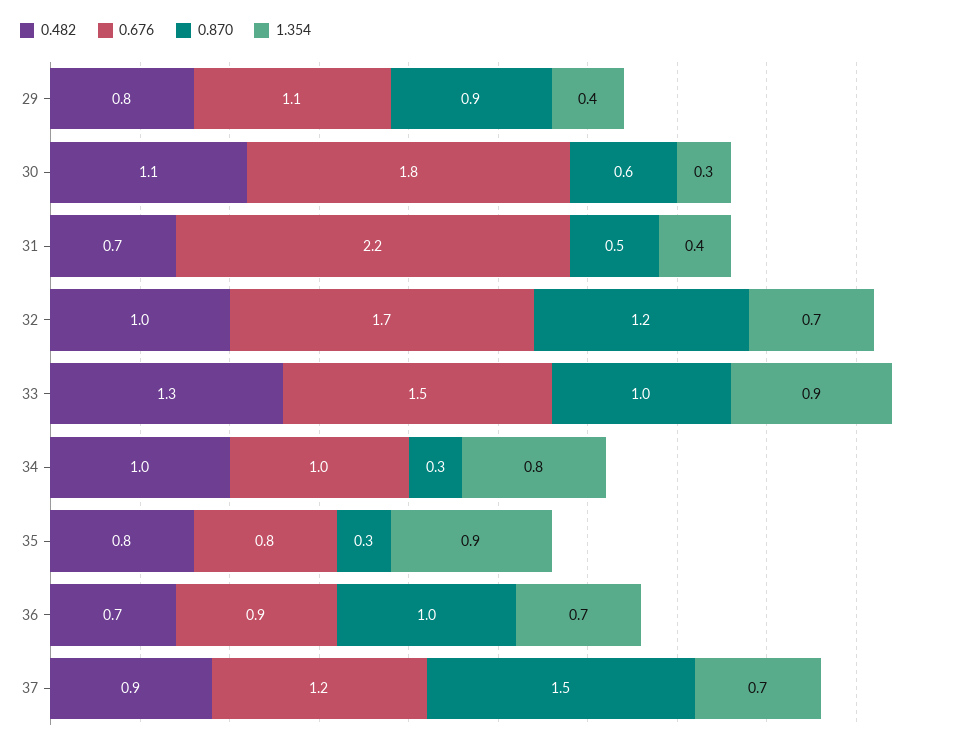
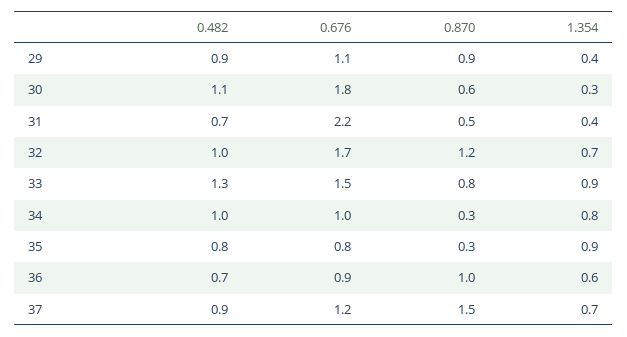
  {
    "0.482": {
-     "29": 0.8,
+     "29": 0.9,
      "30": 1.1,
      "31": 0.7,
      "32": 1,
      "33": 1.3,
      "34": 1,
      "35": 0.8,
      "36": 0.7,
      "37": 0.9
    },
    "0.676": {
      "29": 1.1,
      "30": 1.8,
      "31": 2.2,
      "32": 1.7,
      "33": 1.5,
      "34": 1,
      "35": 0.8,
      "36": 0.9,
      "37": 1.2
    },
    "0.870": {
      "29": 0.9,
      "30": 0.6,
      "31": 0.5,
      "32": 1.2,
-     "33": 1,
+     "33": 0.8,
      "34": 0.3,
      "35": 0.3,
      "36": 1,
      "37": 1.5
    },
    "1.354": {
      "29": 0.4,
      "30": 0.3,
      "31": 0.4,
      "32": 0.7,
      "33": 0.9,
      "34": 0.8,
      "35": 0.9,
-     "36": 0.7,
+     "36": 0.6,
      "37": 0.7
    }
  }

